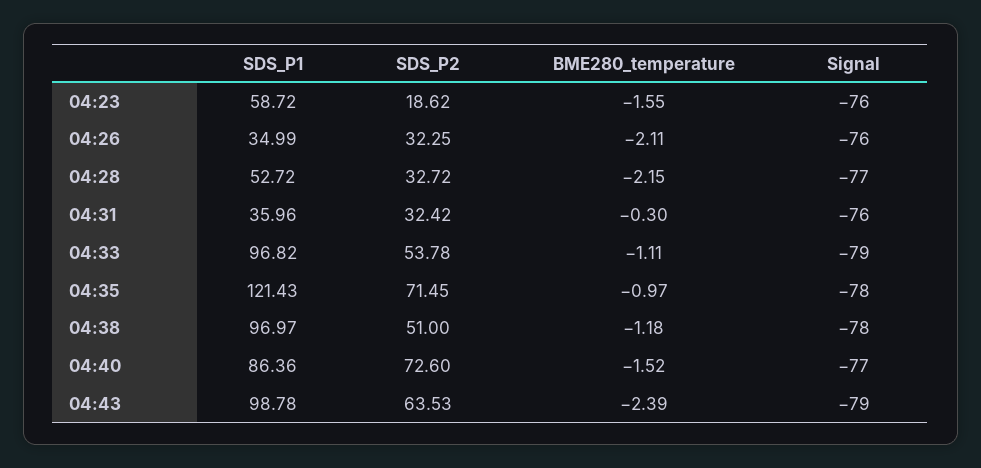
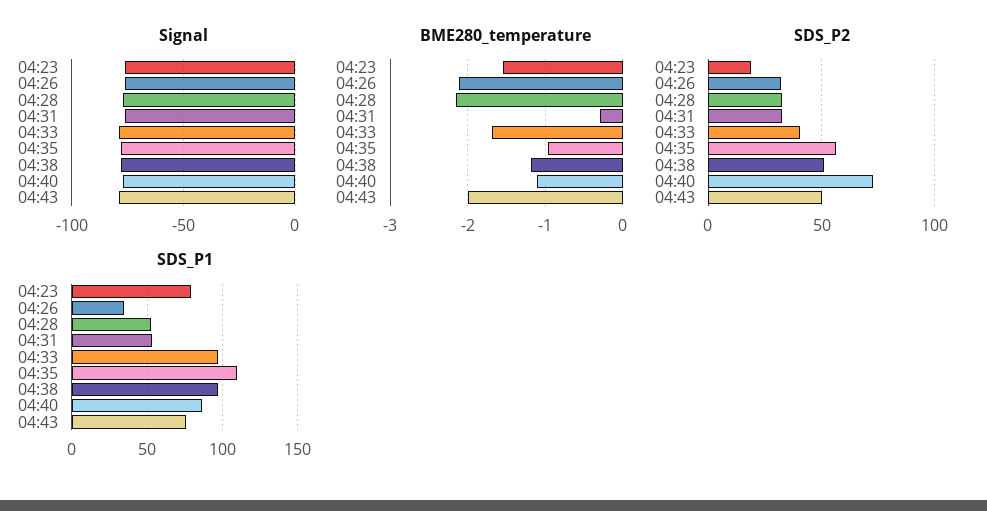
  {
    "SDS_P1": {
-     "04:23": 58.72,
+     "04:23": 80,
      "04:26": 34.99,
      "04:28": 52.72,
-     "04:31": 35.96,
+     "04:31": 55,
      "04:33": 96.82,
-     "04:35": 121.43,
+     "04:35": 110,
      "04:38": 96.97,
      "04:40": 86.36,
-     "04:43": 98.78
+     "04:43": 75
    },
    "SDS_P2": {
      "04:23": 18.62,
      "04:26": 32.25,
      "04:28": 32.72,
      "04:31": 32.42,
-     "04:33": 53.78,
+     "04:33": 40,
-     "04:35": 71.45,
+     "04:35": 55,
      "04:38": 51,
      "04:40": 72.6,
-     "04:43": 63.53
+     "04:43": 50
    },
    "BME280_temperature": {
      "04:23": -1.55,
      "04:26": -2.11,
      "04:28": -2.15,
      "04:31": -0.3,
-     "04:33": -1.11,
+     "04:33": -1.7,
      "04:35": -0.97,
      "04:38": -1.18,
-     "04:40": -1.52,
+     "04:40": -1.1,
-     "04:43": -2.39
+     "04:43": -2
    },
    "Signal": {
      "04:23": -76,
      "04:26": -76,
      "04:28": -77,
      "04:31": -76,
      "04:33": -79,
      "04:35": -78,
      "04:38": -78,
      "04:40": -77,
      "04:43": -79
    }
  }

